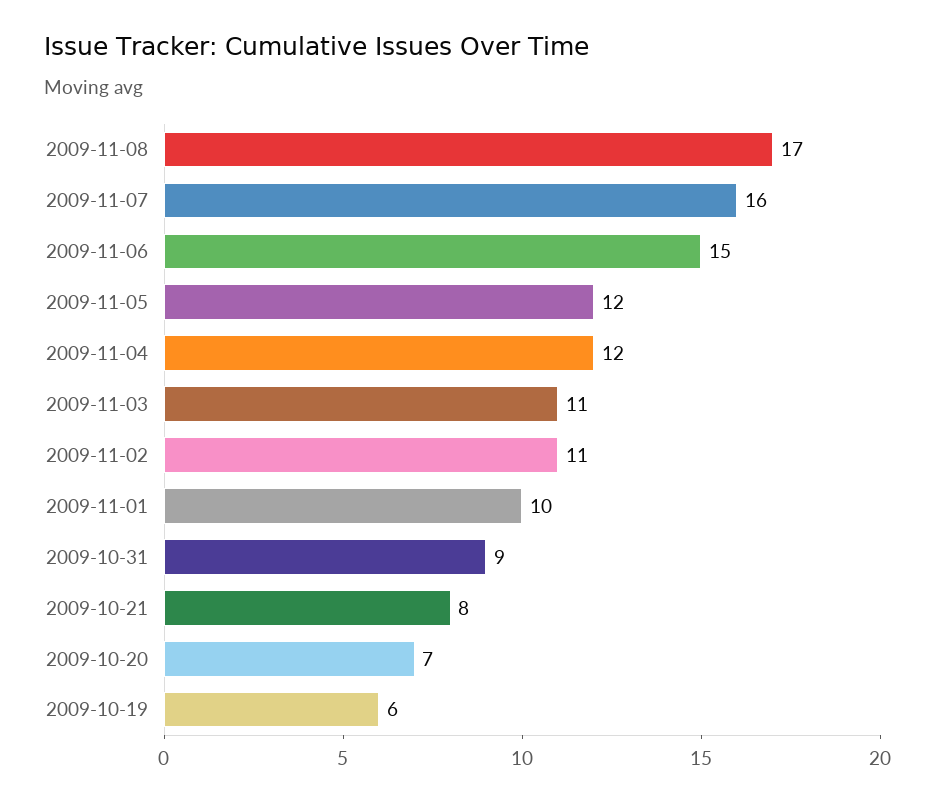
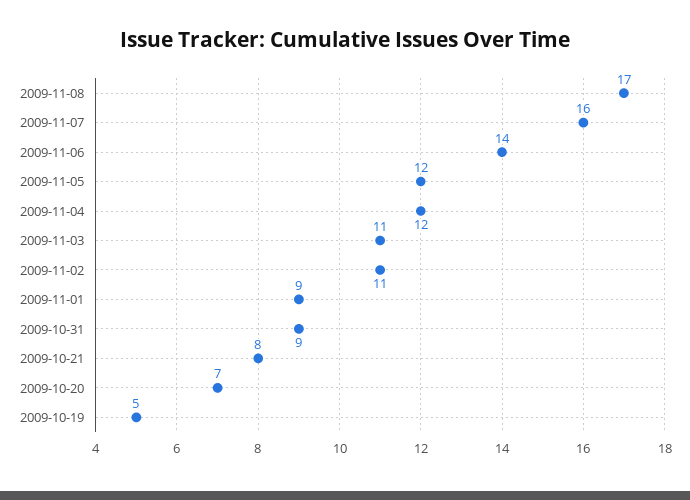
  {
    "2009-11-08": 17,
    "2009-11-07": 16,
-   "2009-11-06": 15,
+   "2009-11-06": 14,
    "2009-11-05": 12,
    "2009-11-04": 12,
    "2009-11-03": 11,
    "2009-11-02": 11,
-   "2009-11-01": 10,
+   "2009-11-01": 9,
    "2009-10-31": 9,
    "2009-10-21": 8,
    "2009-10-20": 7,
-   "2009-10-19": 6
+   "2009-10-19": 5
  }

